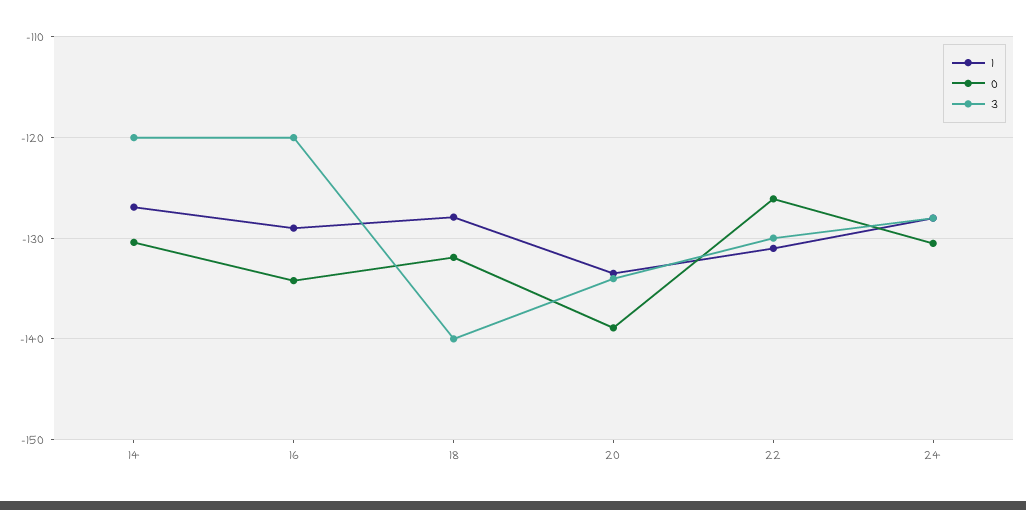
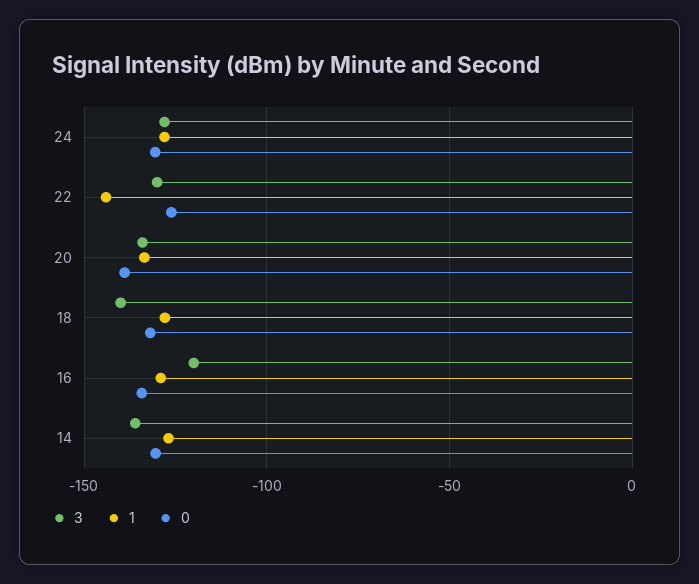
  {
    "1": {
      "14": -127,
      "16": -129,
      "18": -128,
      "20": -134,
-     "22": -131,
+     "22": -145,
      "24": -128
    },
    "0": {
      "14": -130,
      "16": -134,
      "18": -132,
      "20": -139,
      "22": -126,
      "24": -131
    },
    "3": {
-     "14": -120,
+     "14": -135,
      "16": -120,
      "18": -140,
      "20": -134,
      "22": -130,
      "24": -128
    }
  }

